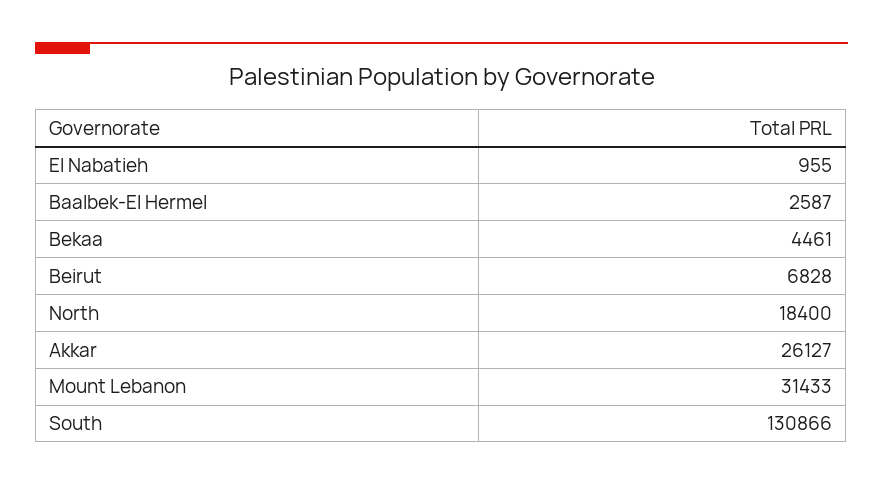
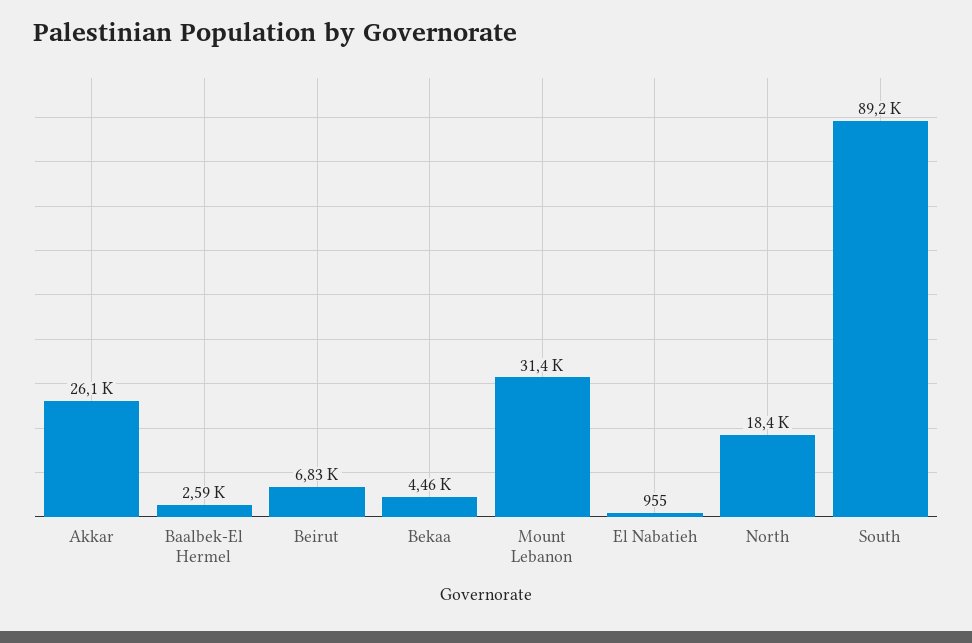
  {
    "El Nabatieh": 955,
    "Baalbek-El Hermel": 2587,
    "Bekaa": 4461,
    "Beirut": 6828,
    "North": 18400,
    "Akkar": 26127,
    "Mount Lebanon": 31433,
-   "South": 130866
+   "South": 89200
  }

